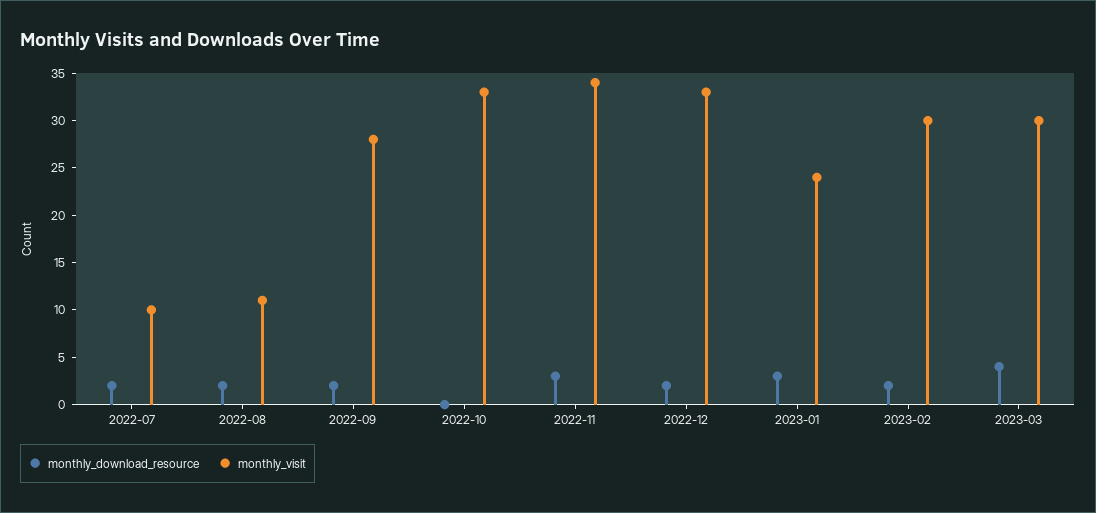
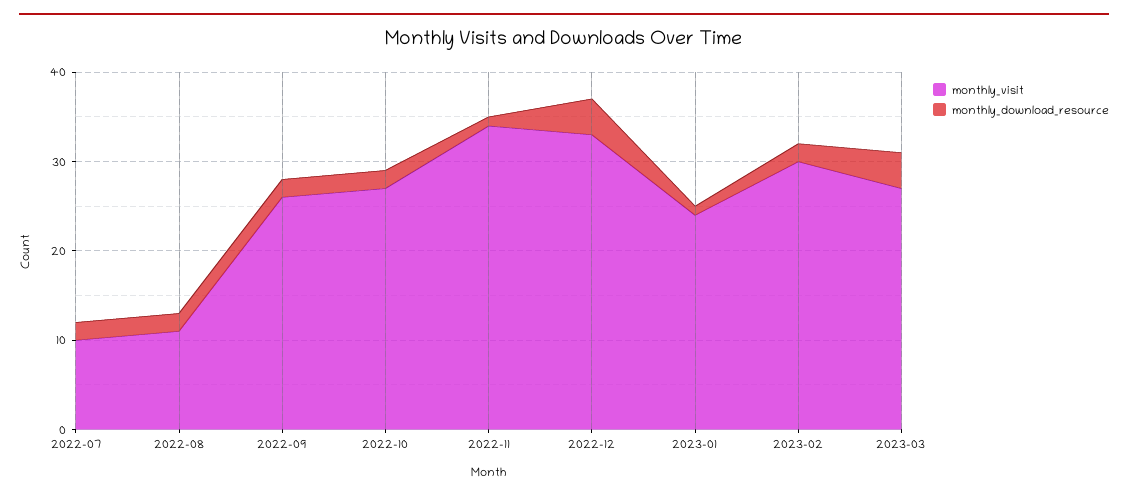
  {
    "monthly_download_resource": {
      "2022-07": 2,
      "2022-08": 2,
      "2022-09": 2,
-     "2022-10": 0,
+     "2022-10": 2,
-     "2022-11": 3,
+     "2022-11": 1,
-     "2022-12": 2,
+     "2022-12": 4,
-     "2023-01": 3,
+     "2023-01": 1,
      "2023-02": 2,
      "2023-03": 4
    },
    "monthly_visit": {
      "2022-07": 10,
      "2022-08": 11,
-     "2022-09": 28,
+     "2022-09": 26,
-     "2022-10": 33,
+     "2022-10": 27,
      "2022-11": 34,
      "2022-12": 33,
      "2023-01": 24,
      "2023-02": 30,
-     "2023-03": 30
+     "2023-03": 27
    }
  }

